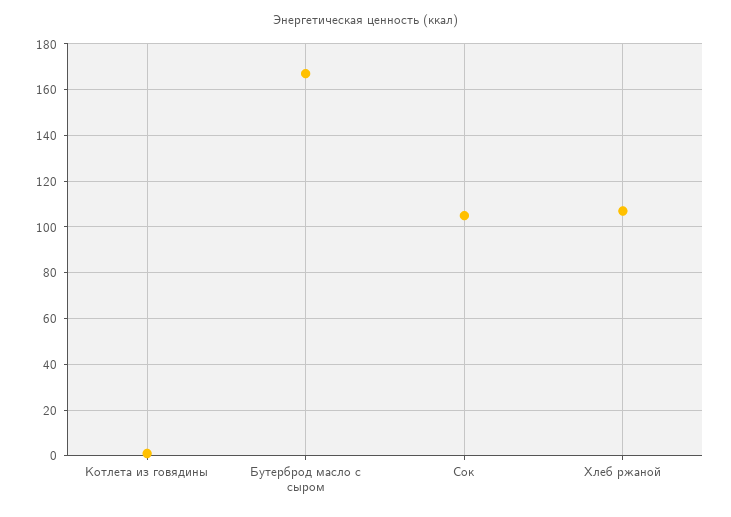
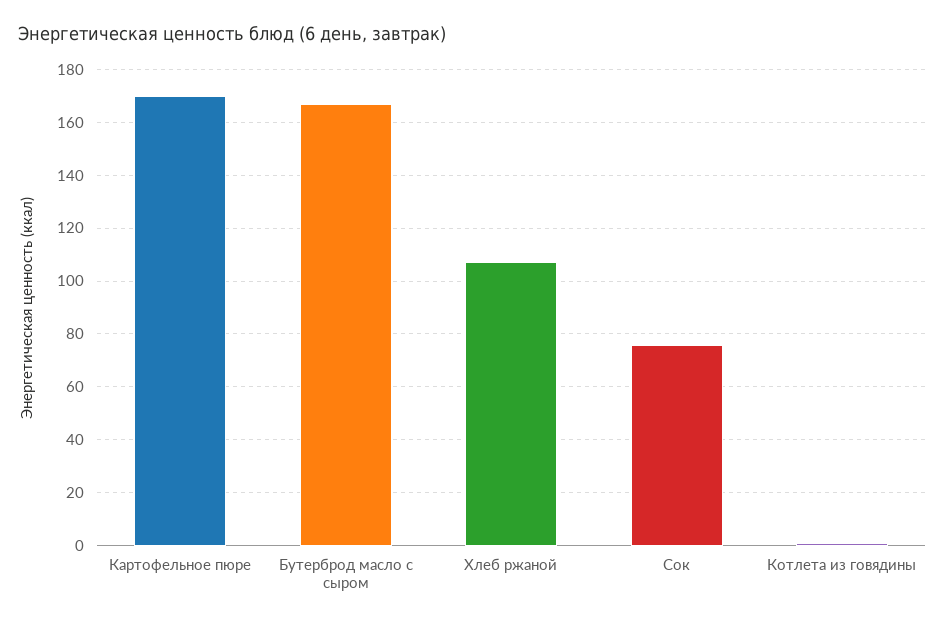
  {
    "Котлета из говядины": 0,
    "Бутерброд масло с сыром": 165,
-   "Сок": 105,
+   "Сок": 75,
-   "Хлеб ржаной": 105
+   "Хлеб ржаной": 105,
+   "Картофельное пюре": 170
  }

